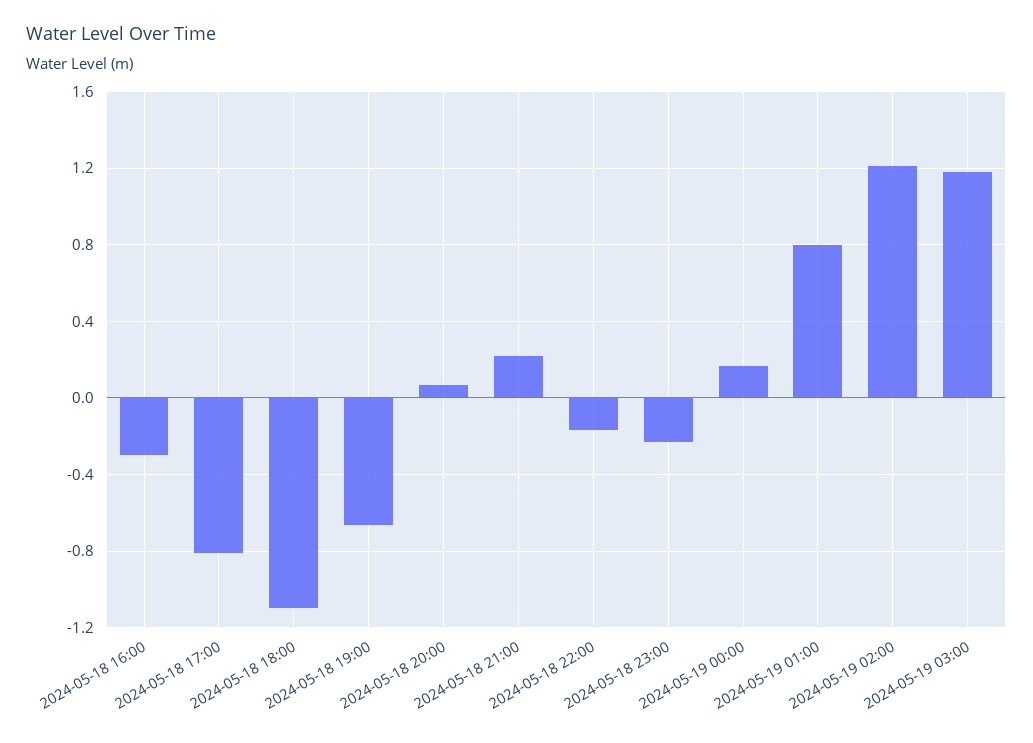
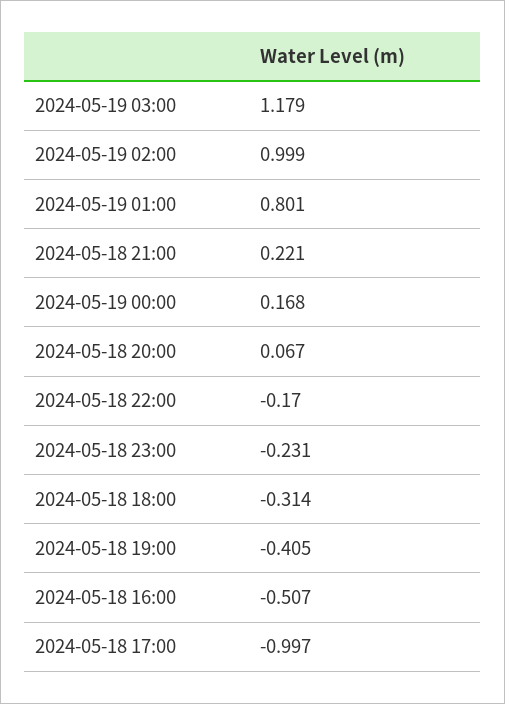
  {
-   "2024-05-18 16:00": -0.3,
+   "2024-05-18 16:00": -0.507,
-   "2024-05-18 17:00": -0.8,
+   "2024-05-18 17:00": -0.997,
-   "2024-05-18 18:00": -1.1,
+   "2024-05-18 18:00": -0.314,
-   "2024-05-18 19:00": -0.65,
+   "2024-05-18 19:00": -0.405,
    "2024-05-18 20:00": 0.067,
    "2024-05-18 21:00": 0.221,
    "2024-05-18 22:00": -0.17,
    "2024-05-18 23:00": -0.231,
    "2024-05-19 00:00": 0.168,
    "2024-05-19 01:00": 0.801,
-   "2024-05-19 02:00": 1.2,
+   "2024-05-19 02:00": 0.999,
    "2024-05-19 03:00": 1.179
  }

